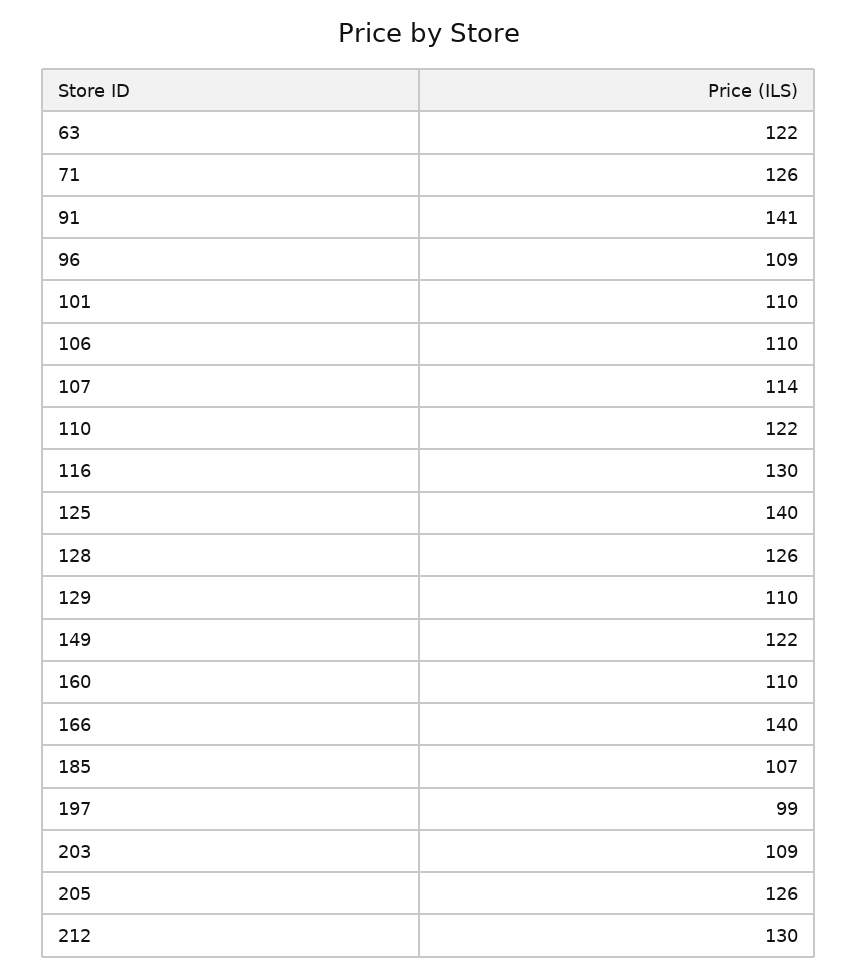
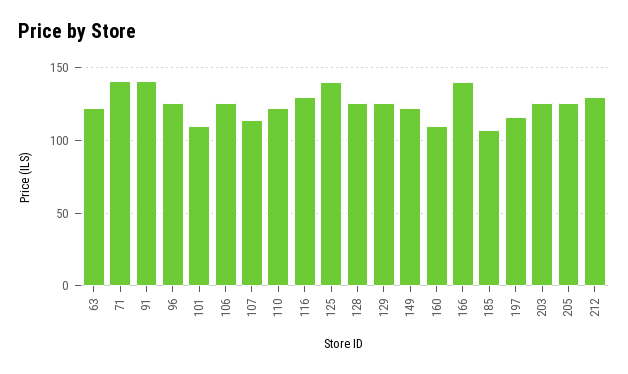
  {
    "63": 122,
-   "71": 126,
+   "71": 140,
    "91": 141,
-   "96": 109,
+   "96": 125,
    "101": 110,
-   "106": 110,
+   "106": 125,
    "107": 114,
    "110": 122,
    "116": 130,
    "125": 140,
    "128": 126,
-   "129": 110,
+   "129": 125,
    "149": 122,
    "160": 110,
    "166": 140,
    "185": 107,
-   "197": 99,
+   "197": 115,
-   "203": 109,
+   "203": 125,
    "205": 126,
    "212": 130
  }

